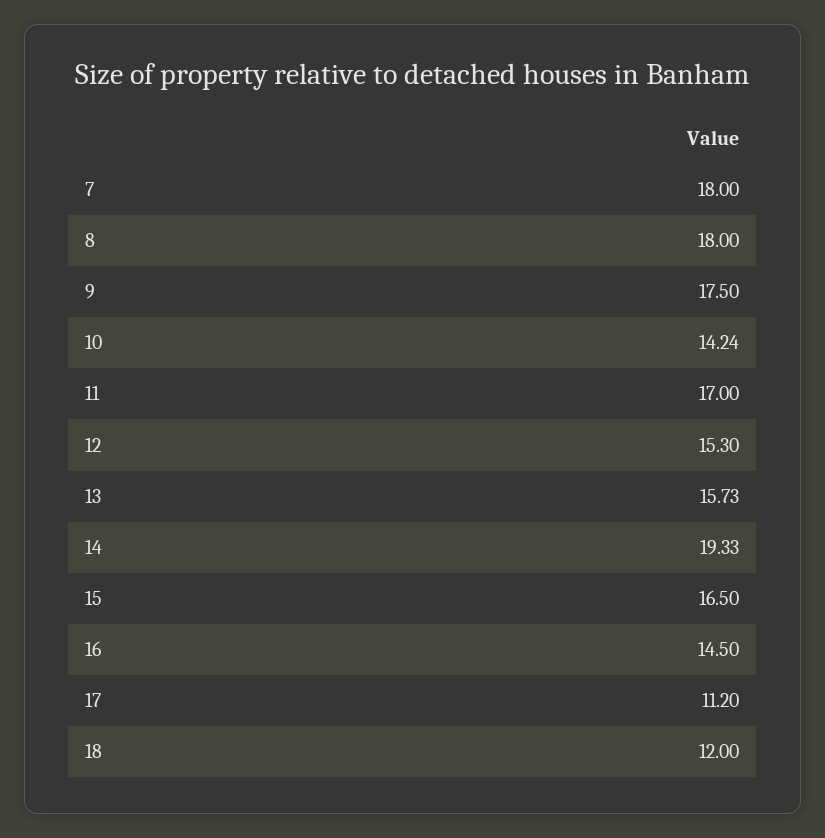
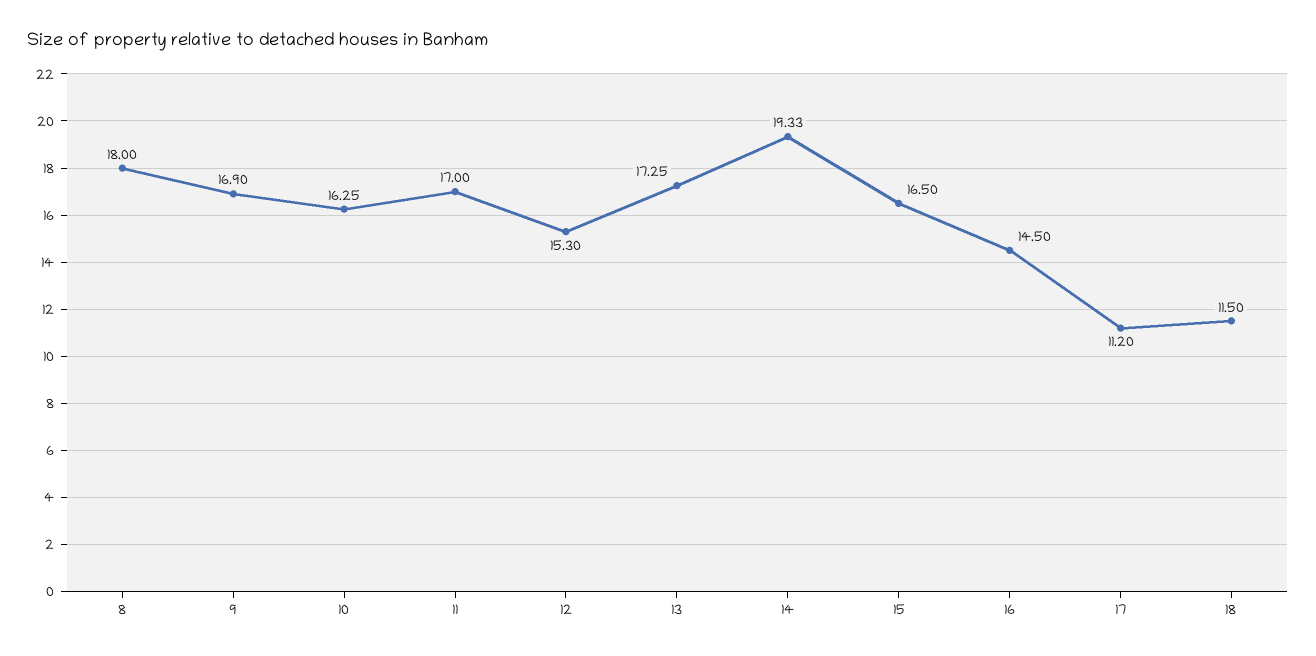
  {
-   "7": 18,
    "8": 18,
-   "9": 17.5,
+   "9": 16.9,
-   "10": 14.24,
+   "10": 16.25,
    "11": 17,
    "12": 15.3,
-   "13": 15.73,
+   "13": 17.25,
    "14": 19.33,
    "15": 16.5,
    "16": 14.5,
    "17": 11.2,
-   "18": 12
+   "18": 11.5
  }

